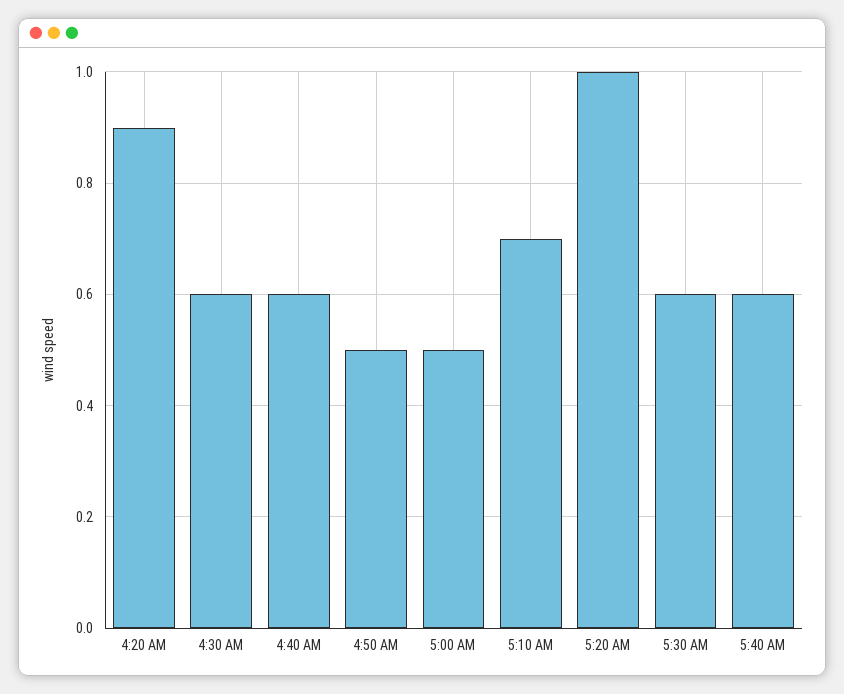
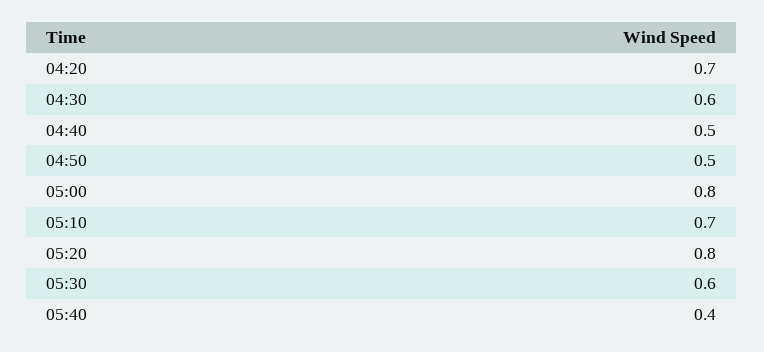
  {
-   "4:20 AM": 0.9,
+   "4:20 AM": 0.7,
    "4:30 AM": 0.6,
-   "4:40 AM": 0.6,
+   "4:40 AM": 0.5,
    "4:50 AM": 0.5,
-   "5:00 AM": 0.5,
+   "5:00 AM": 0.8,
    "5:10 AM": 0.7,
-   "5:20 AM": 1,
+   "5:20 AM": 0.8,
    "5:30 AM": 0.6,
-   "5:40 AM": 0.6
+   "5:40 AM": 0.4
  }

